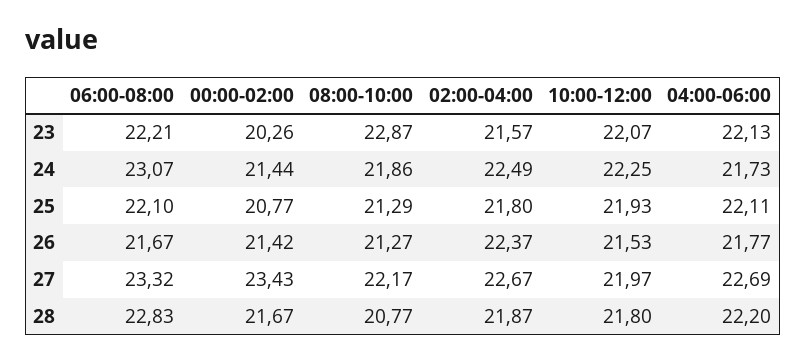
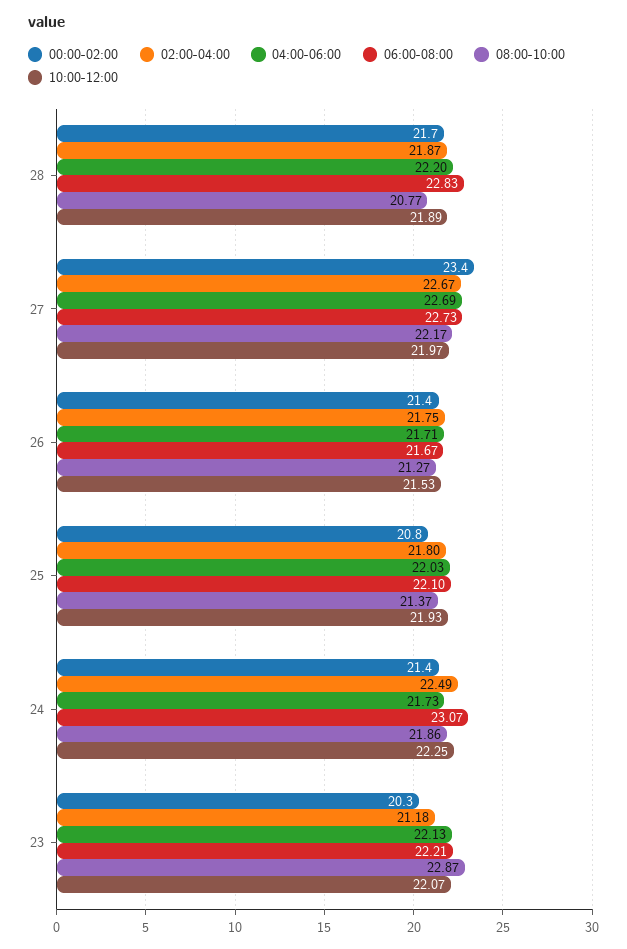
  {
    "06:00-08:00": {
      "23": 22.21,
      "24": 23.07,
      "25": 22.1,
      "26": 21.67,
-     "27": 23.32,
+     "27": 22.73,
      "28": 22.83
    },
    "00:00-02:00": {
      "23": 20.26,
      "24": 21.44,
      "25": 20.77,
      "26": 21.42,
      "27": 23.43,
      "28": 21.67
    },
    "08:00-10:00": {
      "23": 22.87,
      "24": 21.86,
-     "25": 21.29,
+     "25": 21.37,
      "26": 21.27,
      "27": 22.17,
      "28": 20.77
    },
    "02:00-04:00": {
-     "23": 21.57,
+     "23": 21.18,
      "24": 22.49,
      "25": 21.8,
-     "26": 22.37,
+     "26": 21.75,
      "27": 22.67,
      "28": 21.87
    },
    "10:00-12:00": {
      "23": 22.07,
      "24": 22.25,
      "25": 21.93,
      "26": 21.53,
      "27": 21.97,
-     "28": 21.8
+     "28": 21.89
    },
    "04:00-06:00": {
      "23": 22.13,
      "24": 21.73,
-     "25": 22.11,
+     "25": 22.03,
-     "26": 21.77,
+     "26": 21.71,
      "27": 22.69,
      "28": 22.2
    }
  }

